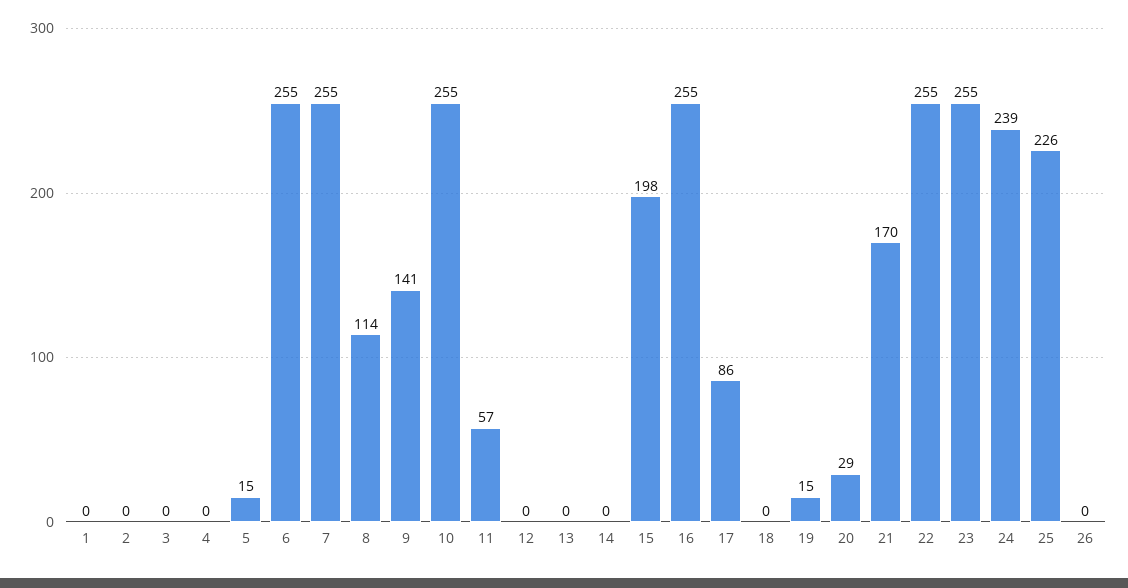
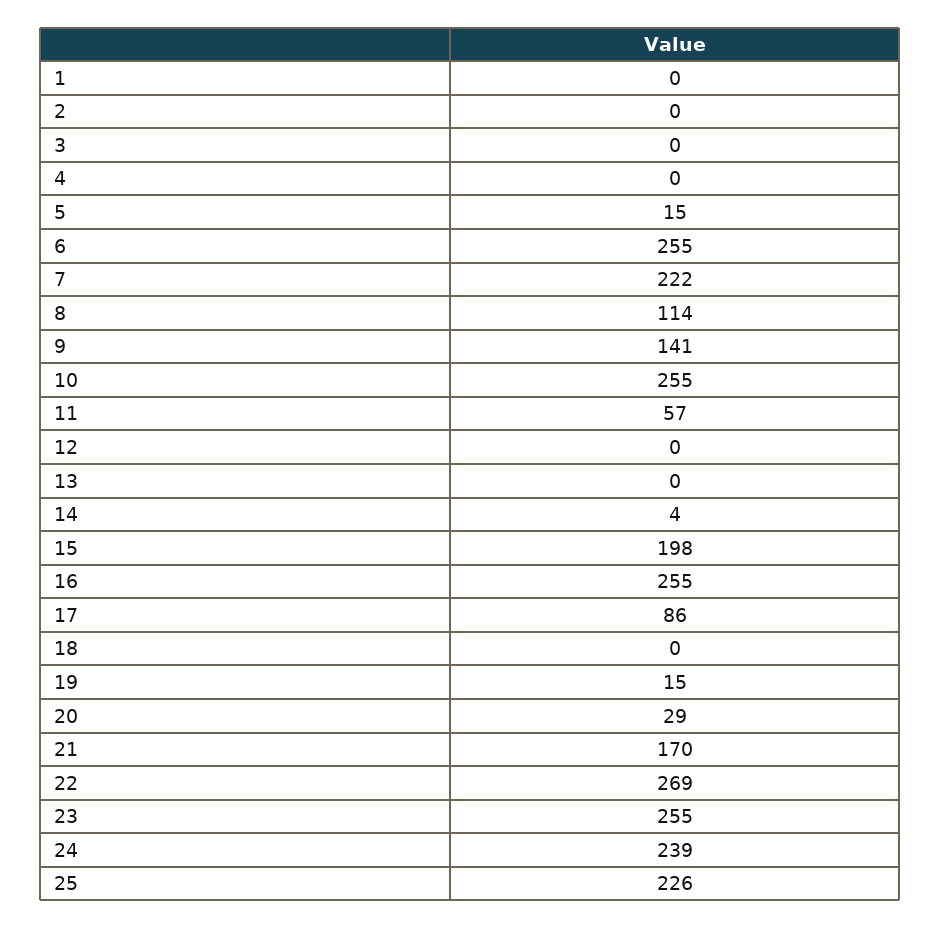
  {
    "1": 0,
    "2": 0,
    "3": 0,
    "4": 0,
    "5": 15,
    "6": 255,
-   "7": 255,
+   "7": 222,
    "8": 114,
    "9": 141,
    "10": 255,
    "11": 57,
    "12": 0,
    "13": 0,
-   "14": 0,
+   "14": 4,
    "15": 198,
    "16": 255,
    "17": 86,
    "18": 0,
    "19": 15,
    "20": 29,
    "21": 170,
-   "22": 255,
+   "22": 269,
    "23": 255,
    "24": 239,
-   "25": 226,
+   "25": 226
-   "26": 0
  }

